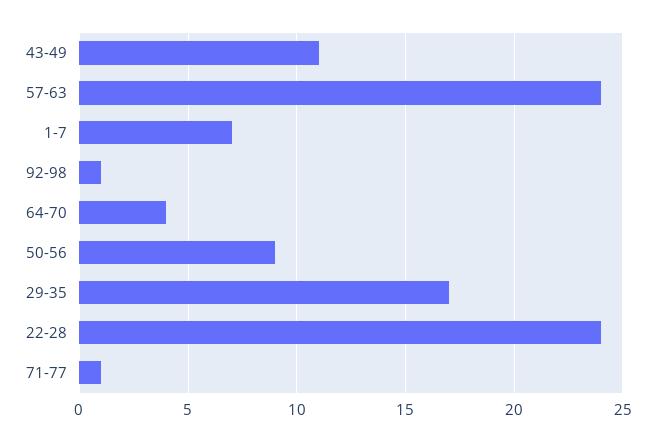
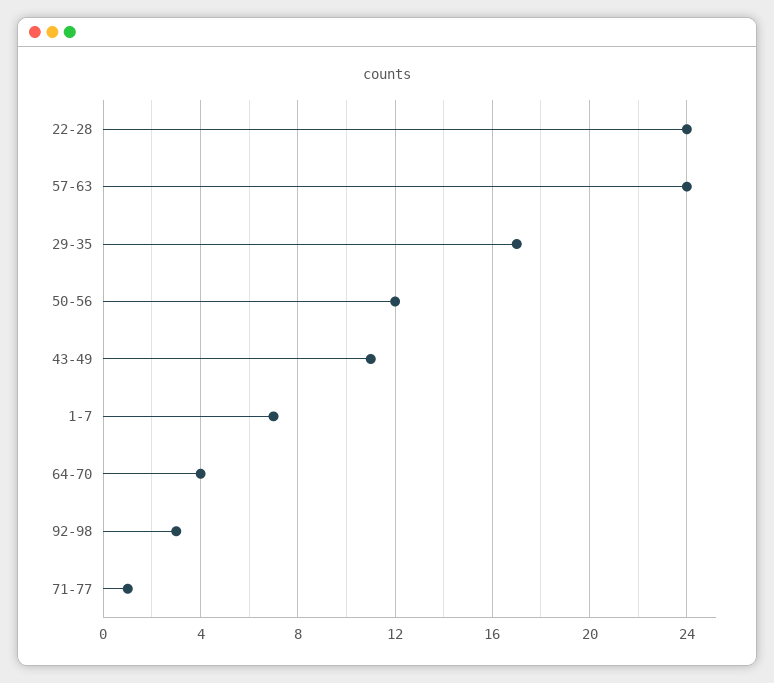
  {
    "43-49": 11,
    "57-63": 24,
    "1-7": 7,
-   "92-98": 1,
+   "92-98": 3,
    "64-70": 4,
-   "50-56": 9,
+   "50-56": 12,
    "29-35": 17,
    "22-28": 24,
    "71-77": 1
  }

